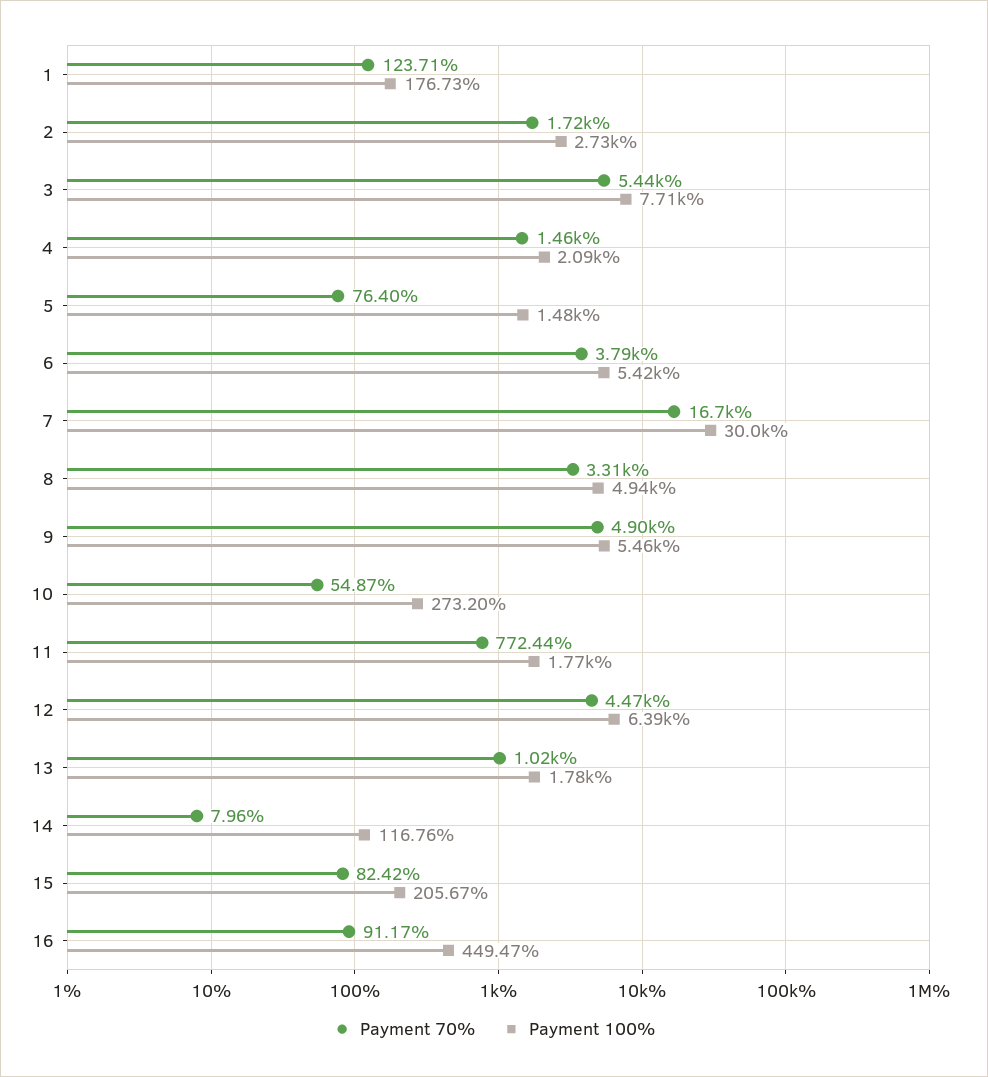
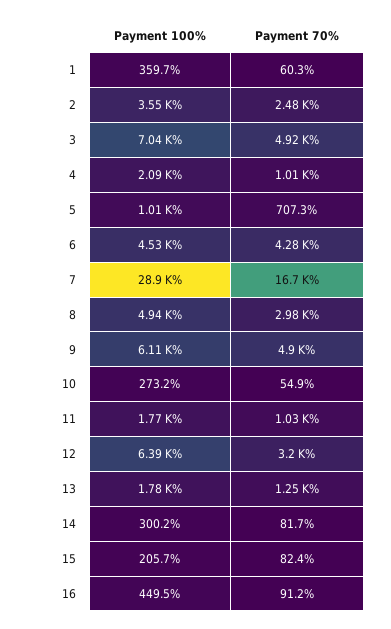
  {
    "Payment 70%": {
-     "1": 123.71,
+     "1": 60.3,
-     "2": 1720,
+     "2": 2480,
-     "3": 5440,
+     "3": 4920,
-     "4": 1460,
+     "4": 1010,
-     "5": 76.4,
+     "5": 707.3,
-     "6": 3790,
+     "6": 4280,
      "7": 16700,
-     "8": 3310,
+     "8": 2980,
      "9": 4900,
      "10": 54.87,
-     "11": 772.44,
+     "11": 1030,
-     "12": 4470,
+     "12": 3200,
-     "13": 1020,
+     "13": 1250,
-     "14": 7.96,
+     "14": 81.7,
      "15": 82.42,
      "16": 91.17
    },
    "Payment 100%": {
-     "1": 176.73,
+     "1": 359.7,
-     "2": 2730,
+     "2": 3550,
-     "3": 7710,
+     "3": 7040,
      "4": 2090,
-     "5": 1480,
+     "5": 1010,
-     "6": 5420,
+     "6": 4530,
-     "7": 30000,
+     "7": 28900,
      "8": 4940,
-     "9": 5460,
+     "9": 6110,
      "10": 273.2,
      "11": 1770,
      "12": 6390,
      "13": 1780,
-     "14": 116.76,
+     "14": 300.2,
      "15": 205.67,
      "16": 449.47
    }
  }

